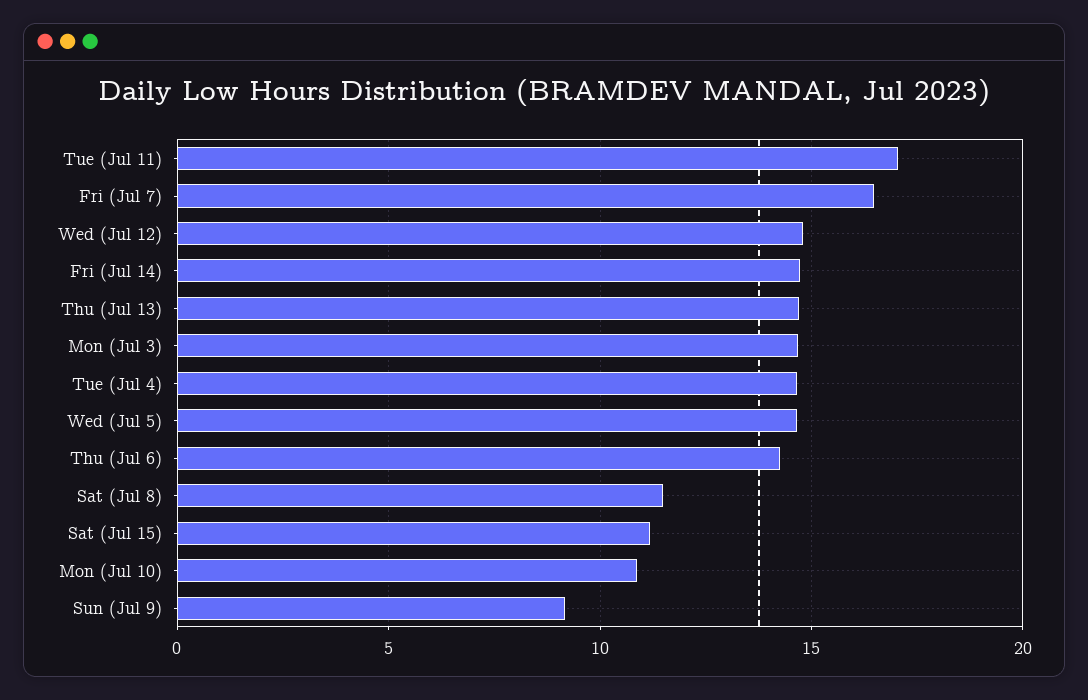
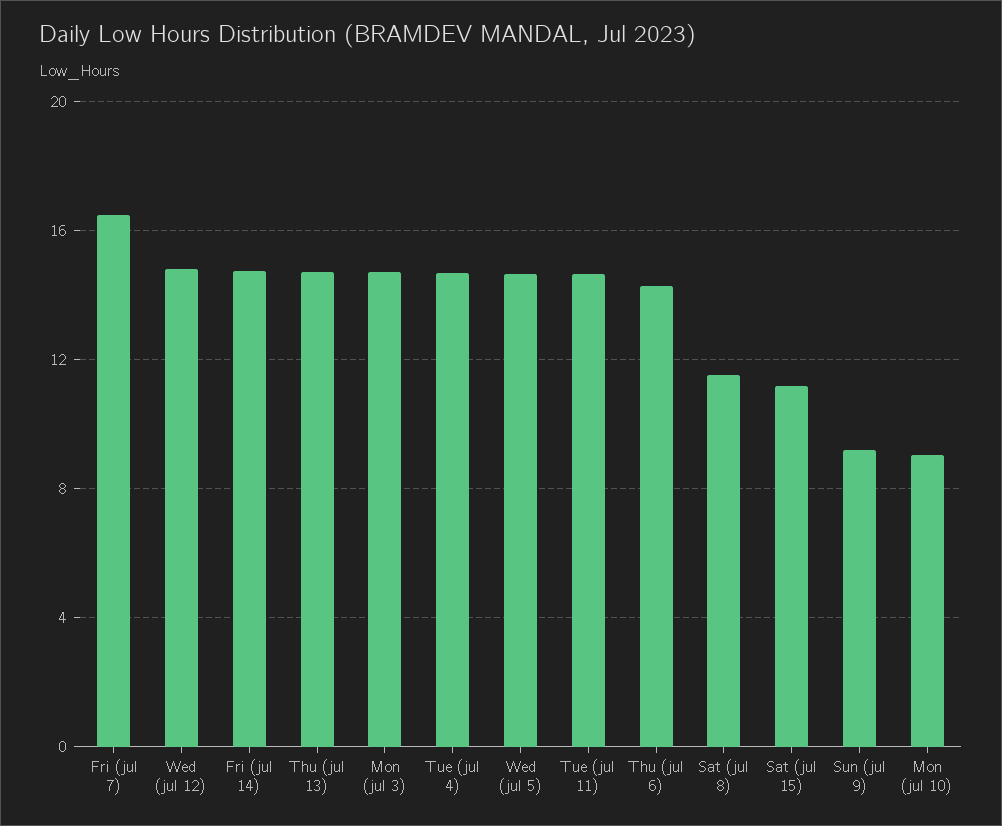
  {
-   "Tue (Jul 11)": 17,
+   "Tue (Jul 11)": 14.5,
    "Fri (Jul 7)": 16.5,
    "Wed (Jul 12)": 15,
    "Fri (Jul 14)": 14.5,
    "Thu (Jul 13)": 14.5,
    "Mon (Jul 3)": 14.5,
    "Tue (Jul 4)": 14.5,
    "Wed (Jul 5)": 14.5,
    "Thu (Jul 6)": 14.5,
    "Sat (Jul 8)": 11.5,
    "Sat (Jul 15)": 11,
-   "Mon (Jul 10)": 11,
+   "Mon (Jul 10)": 9,
    "Sun (Jul 9)": 9
  }

